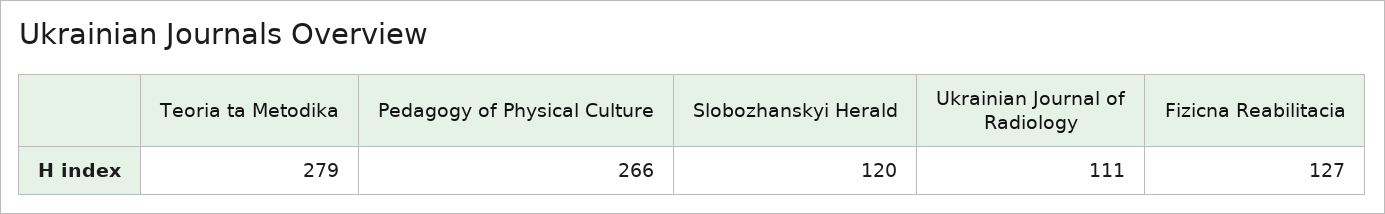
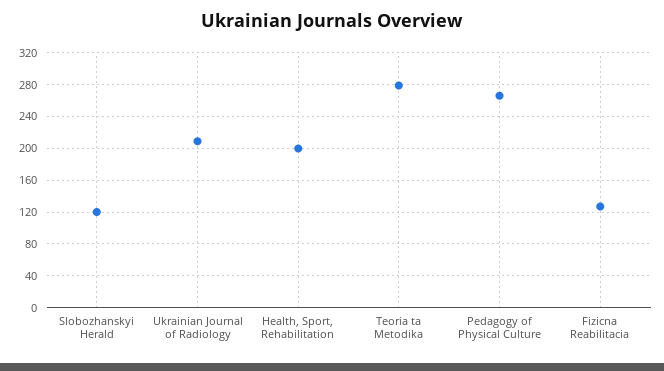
  {
    "Teoria ta Metodika": 279,
    "Pedagogy of Physical Culture": 266,
    "Slobozhanskyi Herald": 120,
-   "Ukrainian Journal of Radiology": 111,
+   "Ukrainian Journal of Radiology": 210,
-   "Fizicna Reabilitacia": 127
+   "Fizicna Reabilitacia": 127,
+   "Health, Sport, Rehabilitation": 200
  }

